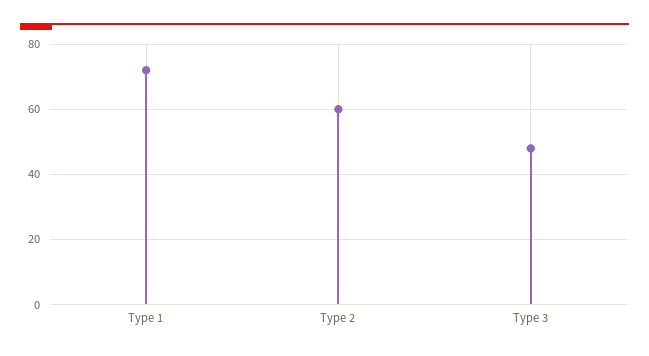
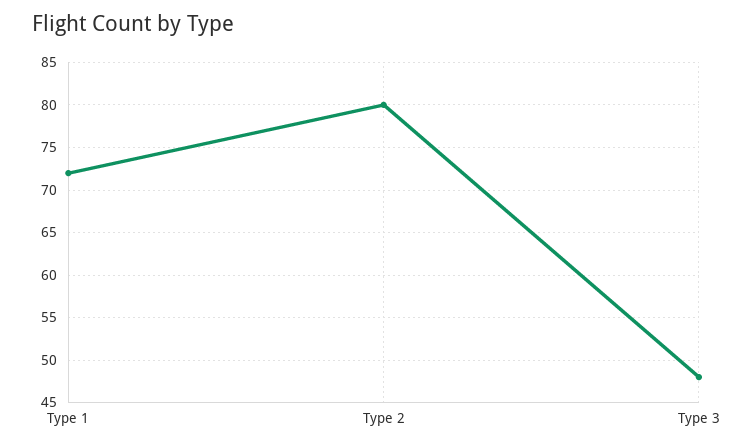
  {
    "Type 1": 72,
-   "Type 2": 60,
+   "Type 2": 80,
    "Type 3": 48
  }

